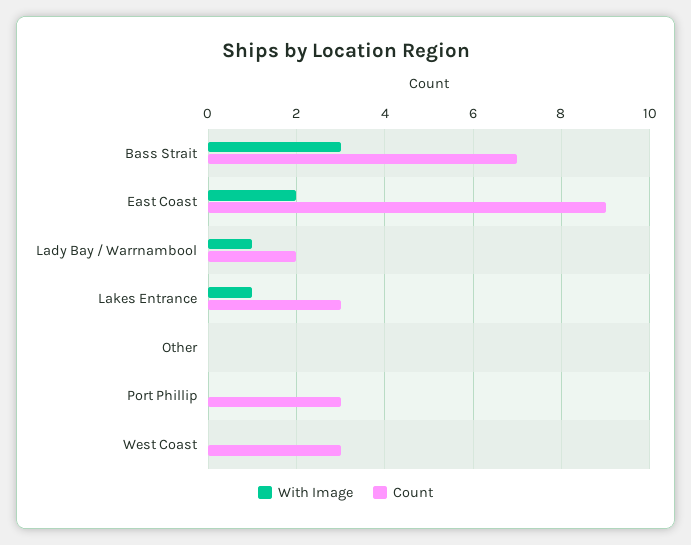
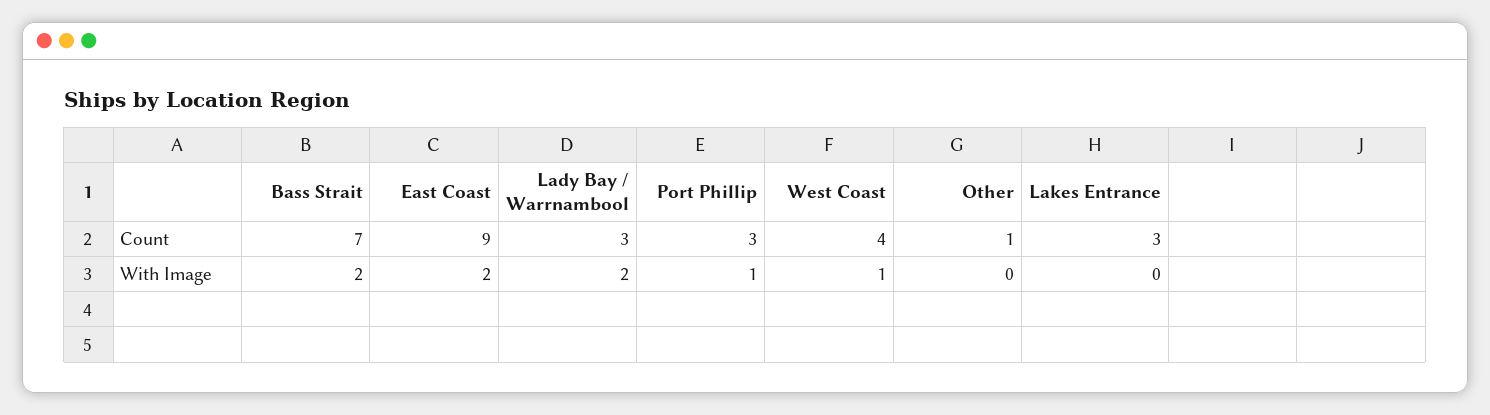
  {
    "With Image": {
-     "Bass Strait": 3,
+     "Bass Strait": 2,
      "East Coast": 2,
-     "Lady Bay / Warrnambool": 1,
+     "Lady Bay / Warrnambool": 2,
-     "Lakes Entrance": 1,
+     "Lakes Entrance": 0,
      "Other": 0,
-     "Port Phillip": 0,
+     "Port Phillip": 1,
-     "West Coast": 0
+     "West Coast": 1
    },
    "Count": {
      "Bass Strait": 7,
      "East Coast": 9,
-     "Lady Bay / Warrnambool": 2,
+     "Lady Bay / Warrnambool": 3,
      "Lakes Entrance": 3,
-     "Other": 0,
+     "Other": 1,
      "Port Phillip": 3,
-     "West Coast": 3
+     "West Coast": 4
    }
  }

